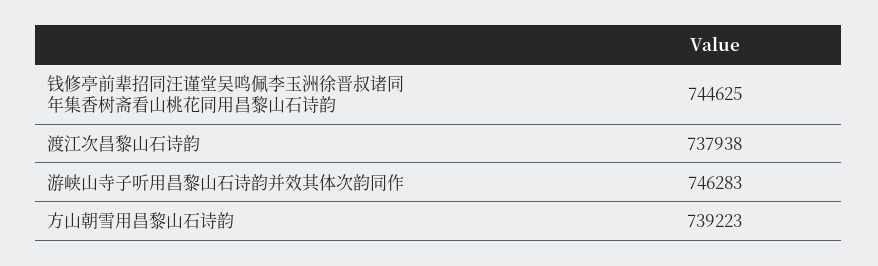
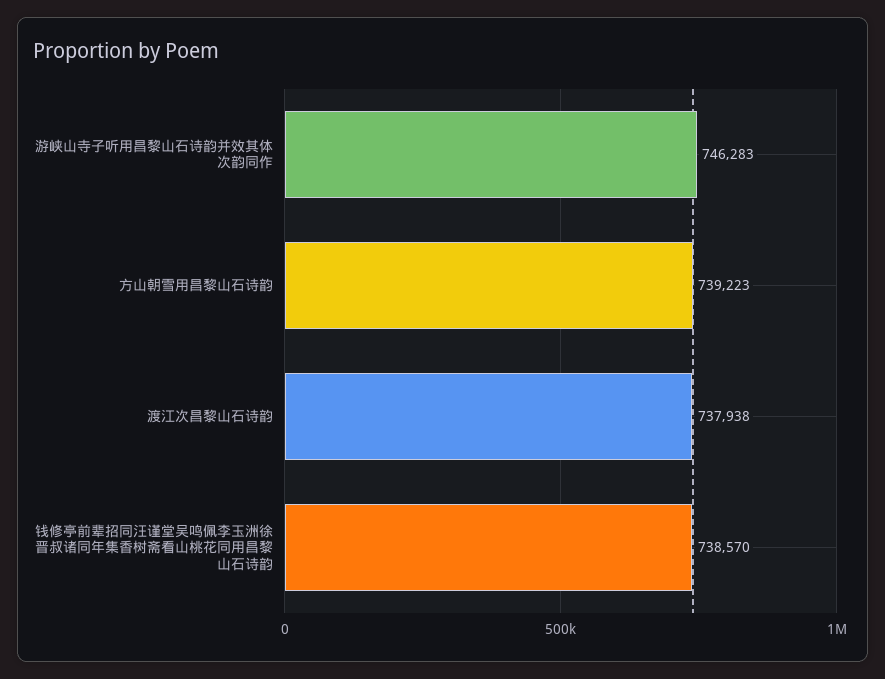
  {
-   "钱修亭前辈招同汪谨堂吴鸣佩李玉洲徐晋叔诸同年集香树斋看山桃花同用昌黎山石诗韵": 744625,
+   "钱修亭前辈招同汪谨堂吴鸣佩李玉洲徐晋叔诸同年集香树斋看山桃花同用昌黎山石诗韵": 738570,
    "渡江次昌黎山石诗韵": 737938,
    "游峡山寺子听用昌黎山石诗韵并效其体次韵同作": 746283,
    "方山朝雪用昌黎山石诗韵": 739223
  }

